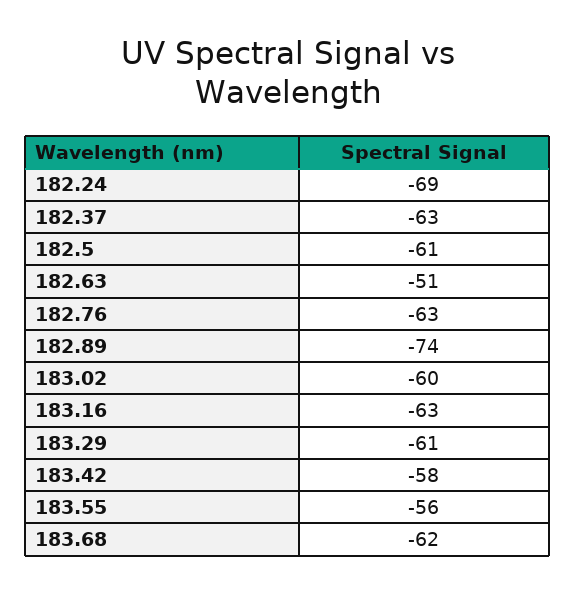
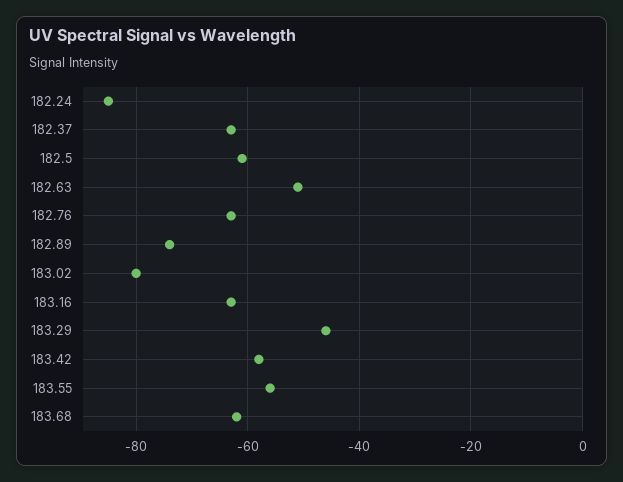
  {
-   "182.24": -69,
+   "182.24": -85,
    "182.37": -63,
    "182.5": -61,
    "182.63": -51,
    "182.76": -63,
    "182.89": -74,
-   "183.02": -60,
+   "183.02": -80,
    "183.16": -63,
-   "183.29": -61,
+   "183.29": -45,
    "183.42": -58,
    "183.55": -56,
    "183.68": -62
  }

